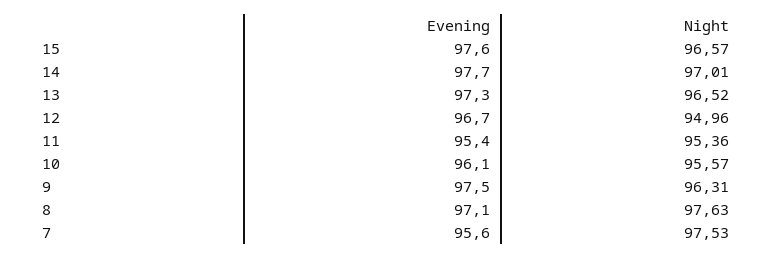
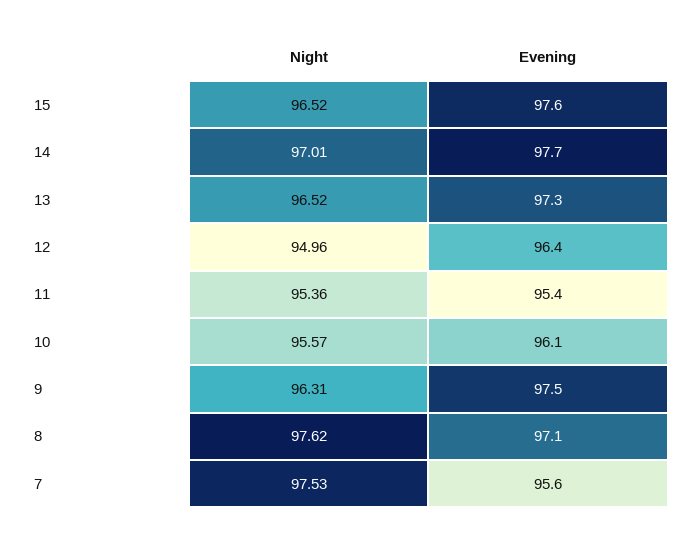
  {
    "Evening": {
      "15": 97.6,
      "14": 97.7,
      "13": 97.3,
-     "12": 96.7,
+     "12": 96.4,
      "11": 95.4,
      "10": 96.1,
      "9": 97.5,
      "8": 97.1,
      "7": 95.6
    },
    "Night": {
-     "15": 96.57,
+     "15": 96.52,
      "14": 97.01,
      "13": 96.52,
      "12": 94.96,
      "11": 95.36,
      "10": 95.57,
      "9": 96.31,
-     "8": 97.63,
+     "8": 97.62,
      "7": 97.53
    }
  }

